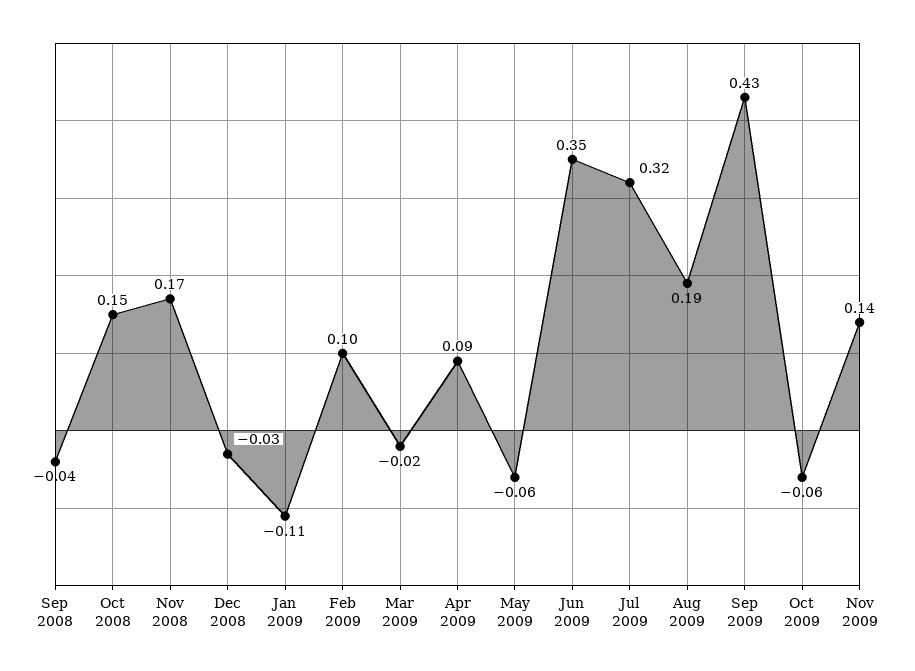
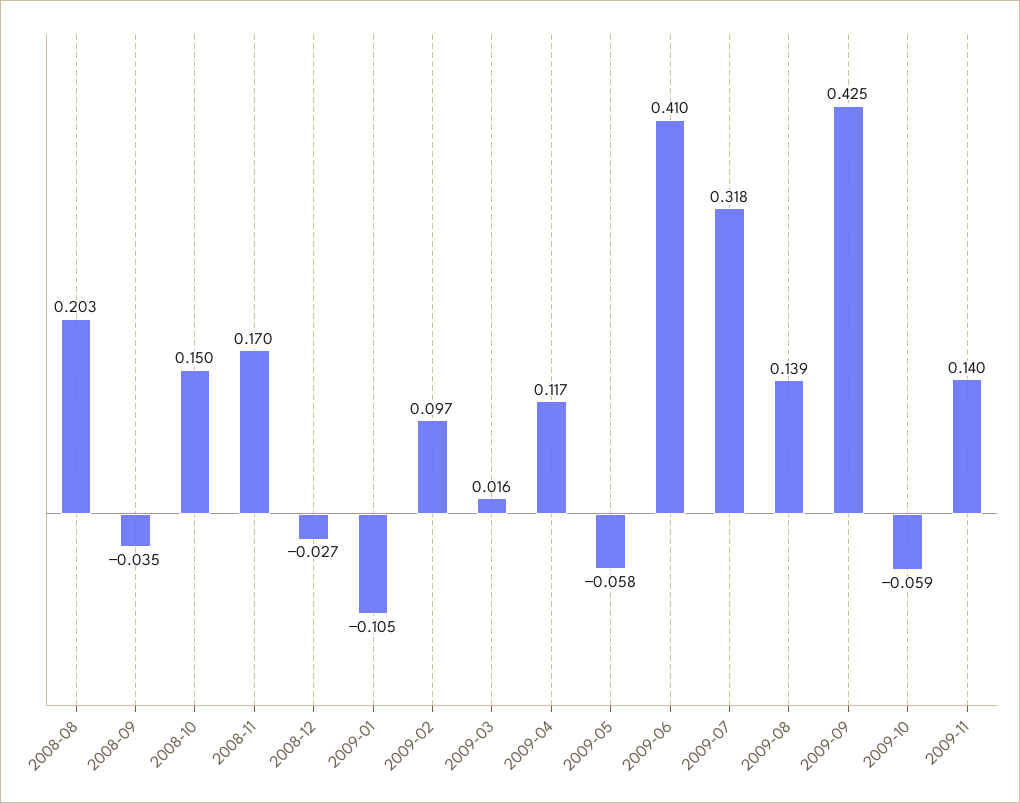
  {
    "Sep 2008": -0.035,
    "Oct 2008": 0.15,
    "Nov 2008": 0.17,
    "Dec 2008": -0.027,
    "Jan 2009": -0.105,
    "Feb 2009": 0.097,
-   "Mar 2009": -0.02,
+   "Mar 2009": 0.016,
-   "Apr 2009": 0.09,
+   "Apr 2009": 0.117,
    "May 2009": -0.058,
-   "Jun 2009": 0.35,
+   "Jun 2009": 0.41,
    "Jul 2009": 0.318,
-   "Aug 2009": 0.19,
+   "Aug 2009": 0.139,
    "Sep 2009": 0.425,
    "Oct 2009": -0.059,
-   "Nov 2009": 0.14
+   "Nov 2009": 0.14,
+   "2008-08": 0.203
  }

